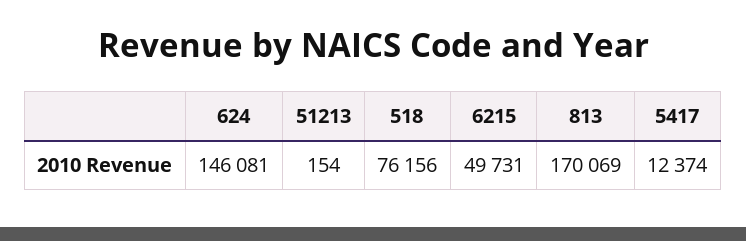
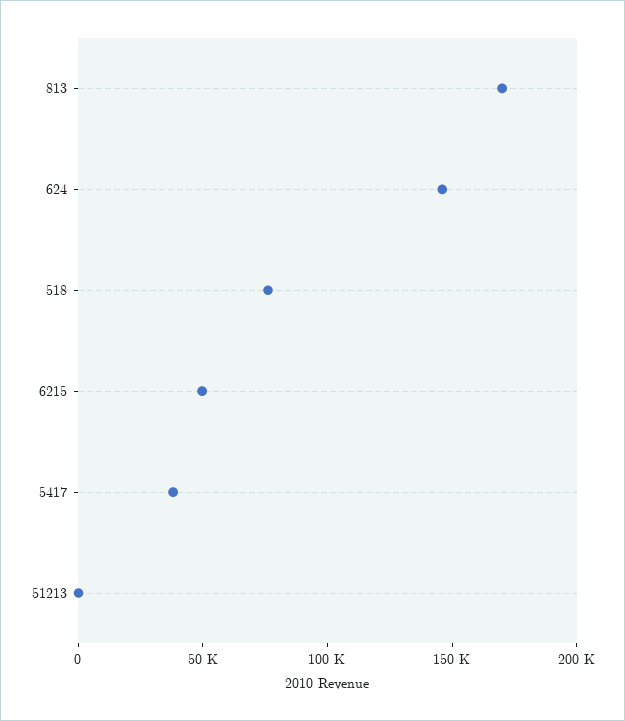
  {
    "624": 146081,
    "51213": 154,
    "518": 76156,
    "6215": 49731,
    "813": 170069,
-   "5417": 12374
+   "5417": 40000
  }

